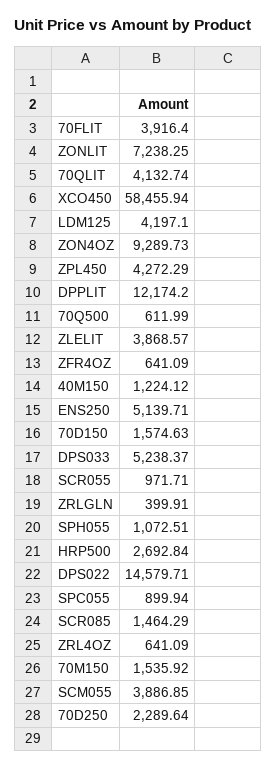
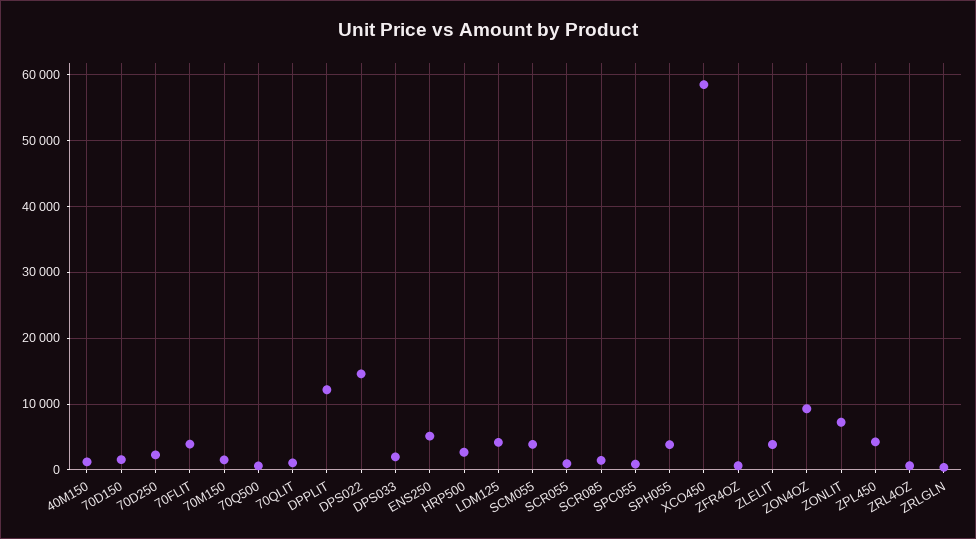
  {
    "70FLIT": 3916.4,
    "ZONLIT": 7238.25,
-   "70QLIT": 4132.74,
+   "70QLIT": 1000,
    "XCO450": 58455.94,
    "LDM125": 4197.1,
    "ZON4OZ": 9289.73,
    "ZPL450": 4272.29,
    "DPPLIT": 12174.2,
    "70Q500": 611.99,
    "ZLELIT": 3868.57,
    "ZFR4OZ": 641.09,
    "40M150": 1224.12,
    "ENS250": 5139.71,
    "70D150": 1574.63,
-   "DPS033": 5238.37,
+   "DPS033": 2000,
    "SCR055": 971.71,
    "ZRLGLN": 399.91,
-   "SPH055": 1072.51,
+   "SPH055": 4000,
    "HRP500": 2692.84,
    "DPS022": 14579.71,
    "SPC055": 899.94,
    "SCR085": 1464.29,
    "ZRL4OZ": 641.09,
    "70M150": 1535.92,
    "SCM055": 3886.85,
    "70D250": 2289.64
  }

